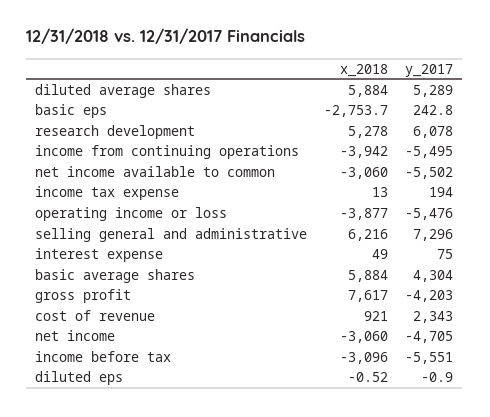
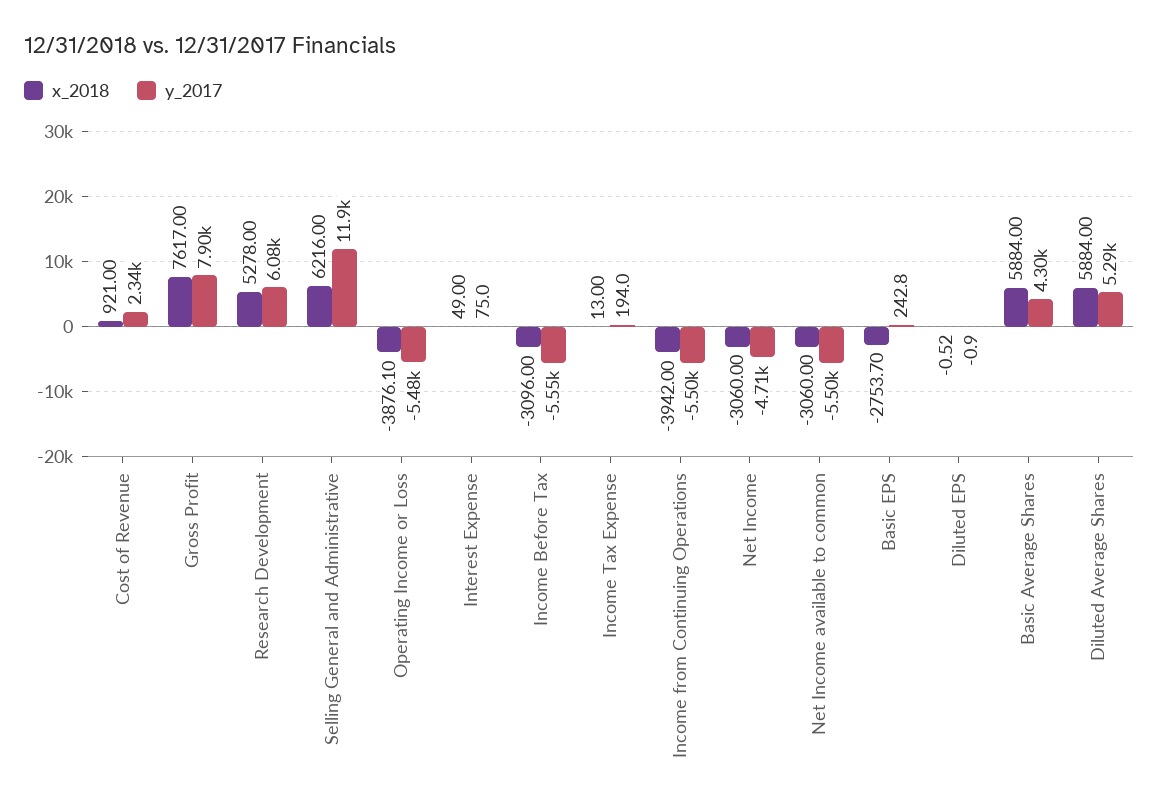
  {
    "x_2018": {
      "diluted average shares": 5884,
      "basic eps": -2753.7,
      "research development": 5278,
      "income from continuing operations": -3942,
      "net income available to common": -3060,
      "income tax expense": 13,
-     "operating income or loss": -3877,
+     "operating income or loss": -3876.1,
      "selling general and administrative": 6216,
      "interest expense": 49,
      "basic average shares": 5884,
      "gross profit": 7617,
      "cost of revenue": 921,
      "net income": -3060,
      "income before tax": -3096,
      "diluted eps": -0.52
    },
    "y_2017": {
      "diluted average shares": 5289,
      "basic eps": 242.8,
      "research development": 6078,
      "income from continuing operations": -5495,
      "net income available to common": -5502,
      "income tax expense": 194,
      "operating income or loss": -5476,
-     "selling general and administrative": 7296,
+     "selling general and administrative": 11900,
      "interest expense": 75,
      "basic average shares": 4304,
-     "gross profit": -4203,
+     "gross profit": 7900,
      "cost of revenue": 2343,
      "net income": -4705,
      "income before tax": -5551,
      "diluted eps": -0.9
    }
  }

